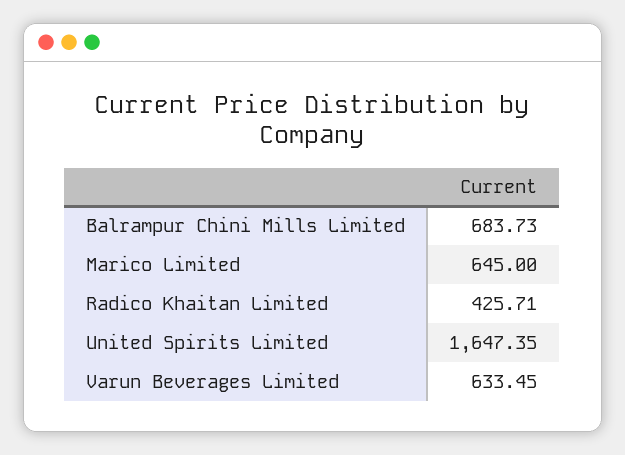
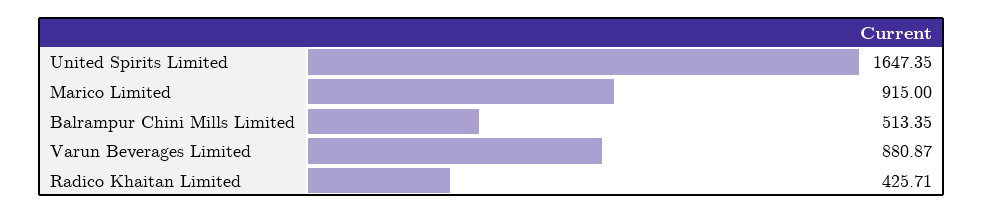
  {
-   "Balrampur Chini Mills Limited": 683.73,
+   "Balrampur Chini Mills Limited": 513.35,
-   "Marico Limited": 645,
+   "Marico Limited": 915,
    "Radico Khaitan Limited": 425.71,
    "United Spirits Limited": 1647.35,
-   "Varun Beverages Limited": 633.45
+   "Varun Beverages Limited": 880.87
  }

